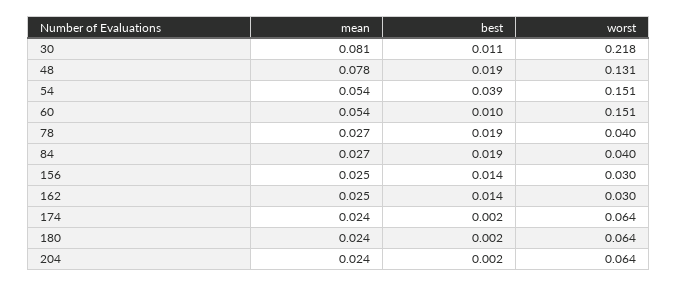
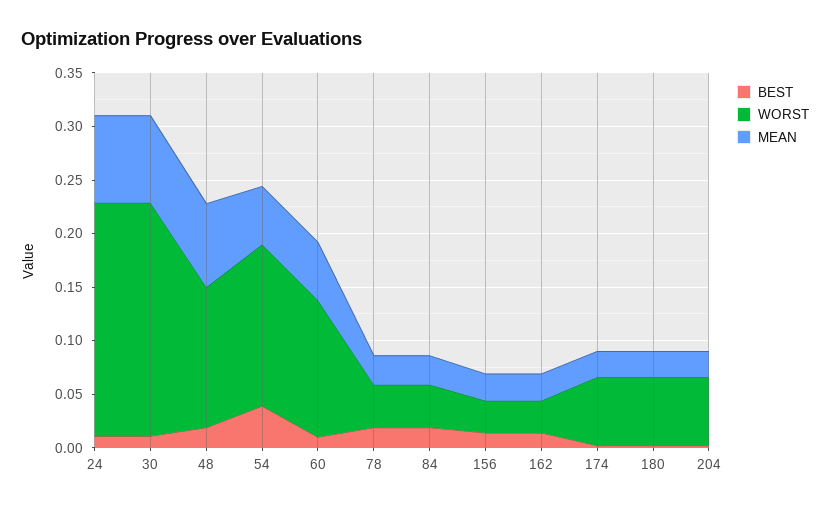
  {
    "mean": {
      "30": 0.081,
      "48": 0.078,
      "54": 0.054,
      "60": 0.054,
      "78": 0.027,
      "84": 0.027,
      "156": 0.025,
      "162": 0.025,
      "174": 0.024,
      "180": 0.024,
-     "204": 0.024
+     "204": 0.024,
+     "24": 0.08
    },
    "best": {
      "30": 0.011,
      "48": 0.019,
      "54": 0.039,
      "60": 0.01,
      "78": 0.019,
      "84": 0.019,
      "156": 0.014,
      "162": 0.014,
      "174": 0.002,
      "180": 0.002,
-     "204": 0.002
+     "204": 0.002,
+     "24": 0.01
    },
    "worst": {
      "30": 0.218,
      "48": 0.131,
      "54": 0.151,
-     "60": 0.151,
+     "60": 0.13,
      "78": 0.04,
      "84": 0.04,
      "156": 0.03,
      "162": 0.03,
      "174": 0.064,
      "180": 0.064,
-     "204": 0.064
+     "204": 0.064,
+     "24": 0.22
    }
  }

